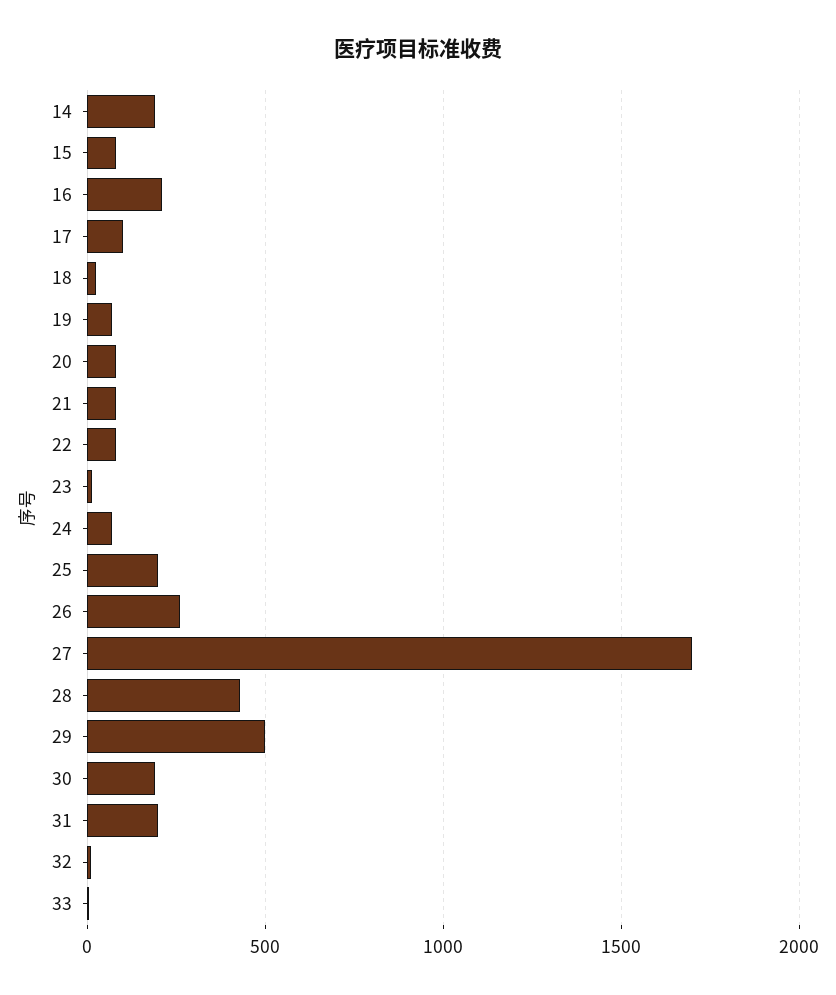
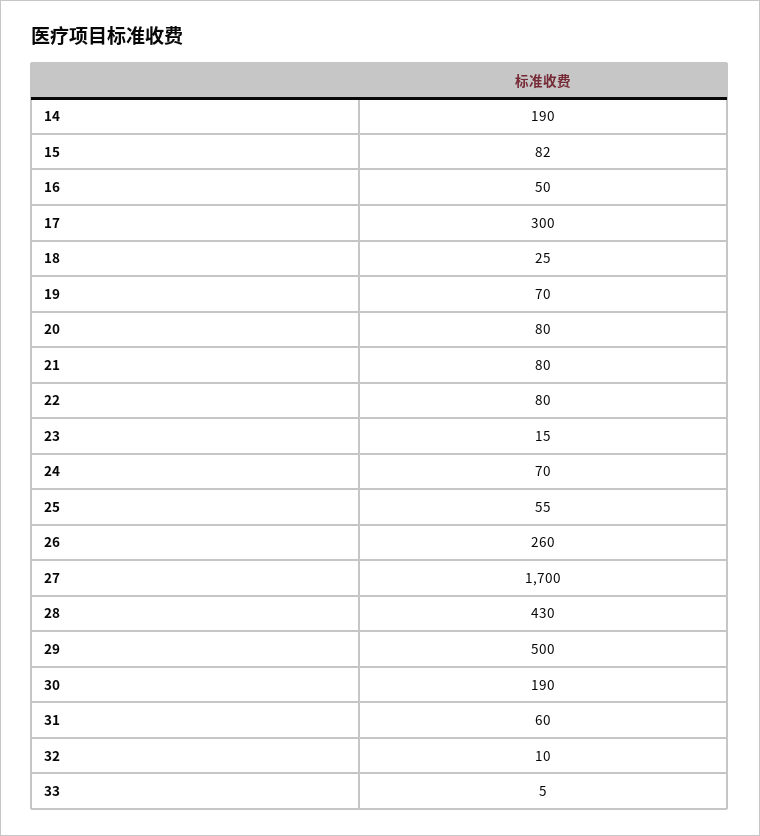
  {
    "14": 190,
    "15": 82,
-   "16": 200,
+   "16": 50,
-   "17": 100,
+   "17": 300,
    "18": 25,
    "19": 70,
    "20": 80,
    "21": 80,
    "22": 80,
    "23": 15,
    "24": 70,
-   "25": 200,
+   "25": 55,
    "26": 260,
    "27": 1700,
    "28": 430,
    "29": 500,
    "30": 190,
-   "31": 200,
+   "31": 60,
    "32": 10,
    "33": 5
  }

